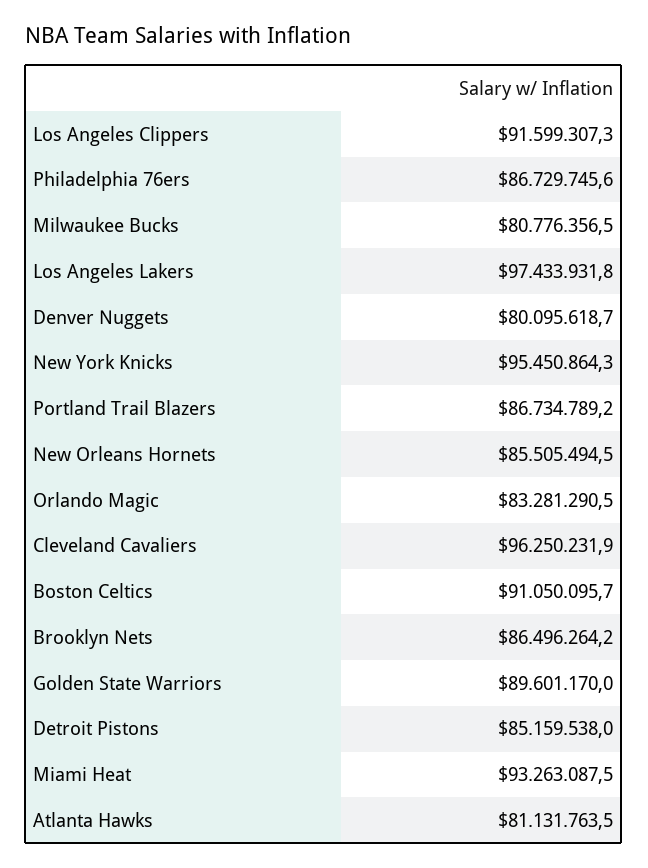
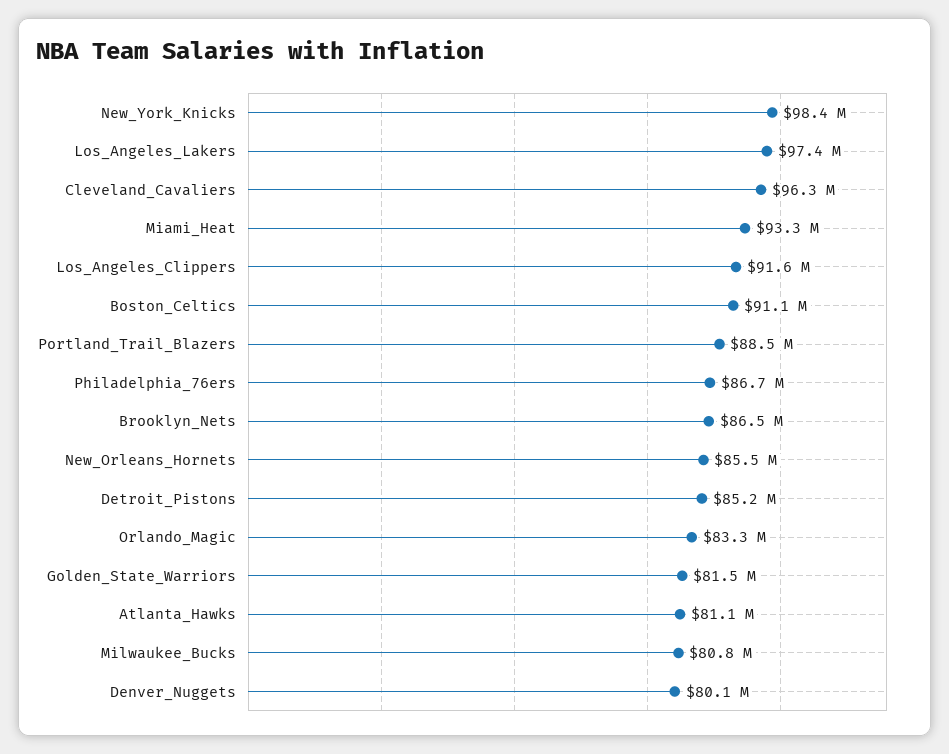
  {
    "Los Angeles Clippers": 91599307.3,
    "Philadelphia 76ers": 86729745.6,
    "Milwaukee Bucks": 80776356.5,
    "Los Angeles Lakers": 97433931.8,
    "Denver Nuggets": 80095618.7,
-   "New York Knicks": 95450864.3,
+   "New York Knicks": 98400000,
-   "Portland Trail Blazers": 86734789.2,
+   "Portland Trail Blazers": 88500000,
    "New Orleans Hornets": 85505494.5,
    "Orlando Magic": 83281290.5,
    "Cleveland Cavaliers": 96250231.9,
    "Boston Celtics": 91050095.7,
    "Brooklyn Nets": 86496264.2,
-   "Golden State Warriors": 89601170,
+   "Golden State Warriors": 81500000,
    "Detroit Pistons": 85159538,
    "Miami Heat": 93263087.5,
    "Atlanta Hawks": 81131763.5
  }

